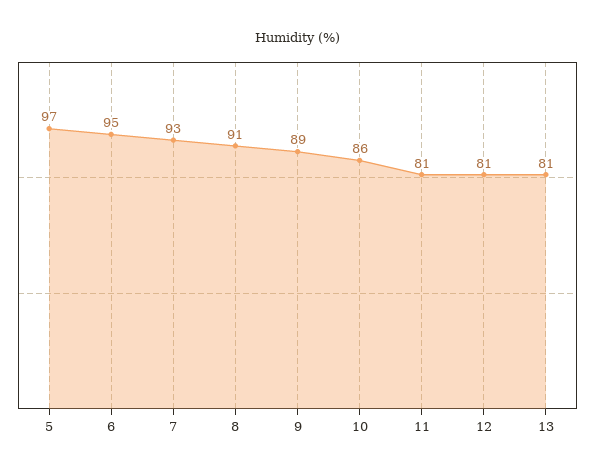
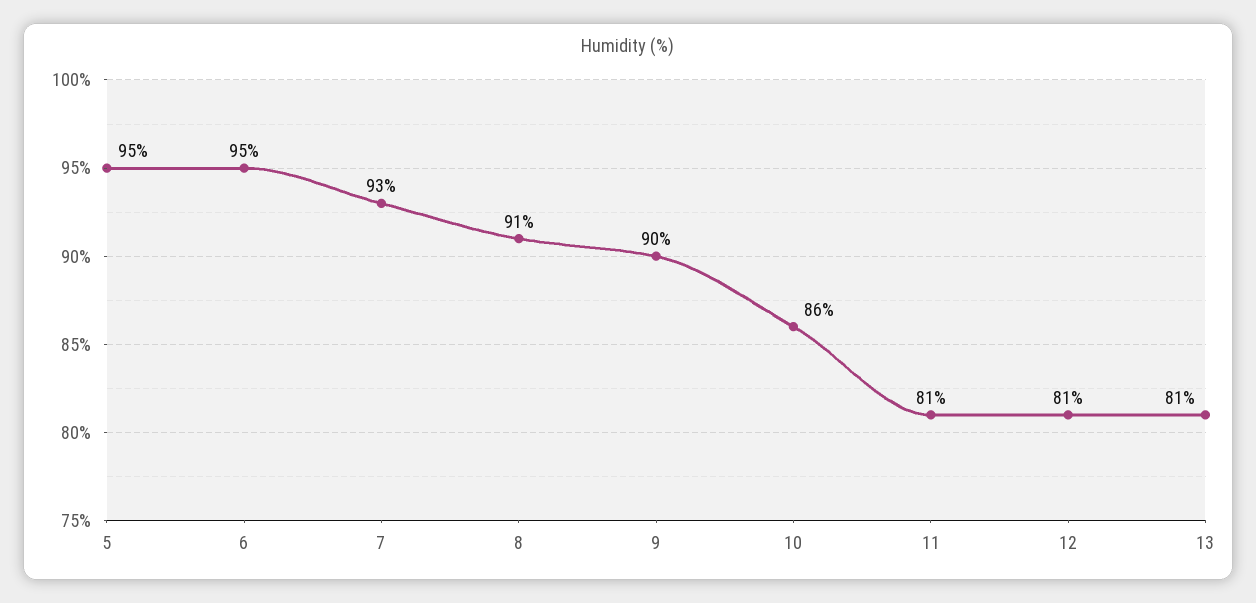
  {
-   "5": 97,
+   "5": 95,
    "6": 95,
    "7": 93,
    "8": 91,
-   "9": 89,
+   "9": 90,
    "10": 86,
    "11": 81,
    "12": 81,
    "13": 81
  }

